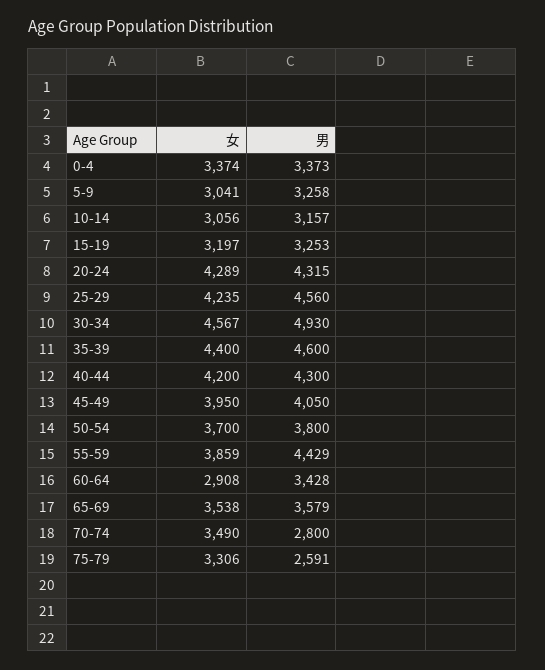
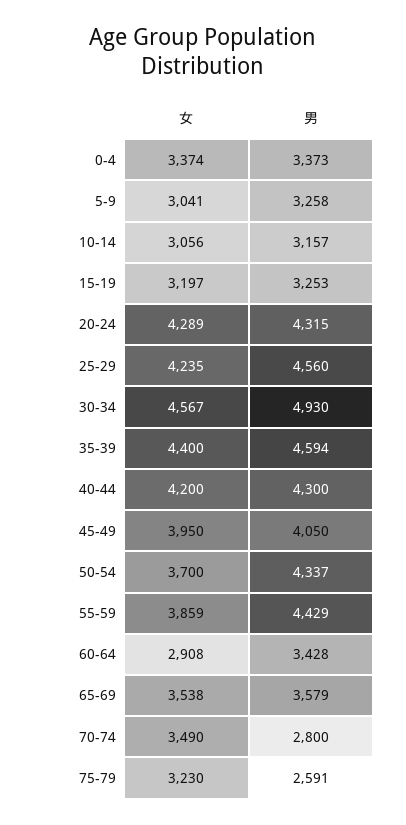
  {
    "女": {
      "0-4": 3374,
      "5-9": 3041,
      "10-14": 3056,
      "15-19": 3197,
      "20-24": 4289,
      "25-29": 4235,
      "30-34": 4567,
      "35-39": 4400,
      "40-44": 4200,
      "45-49": 3950,
      "50-54": 3700,
      "55-59": 3859,
      "60-64": 2908,
      "65-69": 3538,
      "70-74": 3490,
-     "75-79": 3306
+     "75-79": 3230
    },
    "男": {
      "0-4": 3373,
      "5-9": 3258,
      "10-14": 3157,
      "15-19": 3253,
      "20-24": 4315,
      "25-29": 4560,
      "30-34": 4930,
-     "35-39": 4600,
+     "35-39": 4594,
      "40-44": 4300,
      "45-49": 4050,
-     "50-54": 3800,
+     "50-54": 4337,
      "55-59": 4429,
      "60-64": 3428,
      "65-69": 3579,
      "70-74": 2800,
      "75-79": 2591
    }
  }

